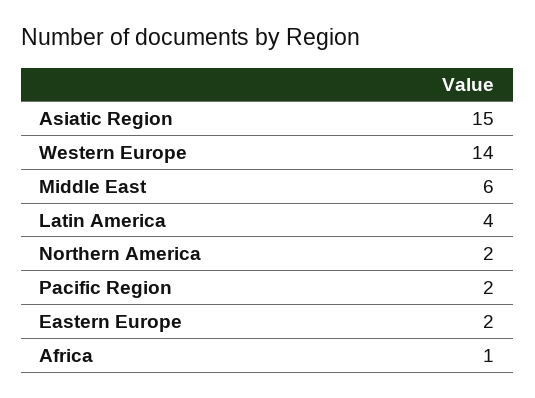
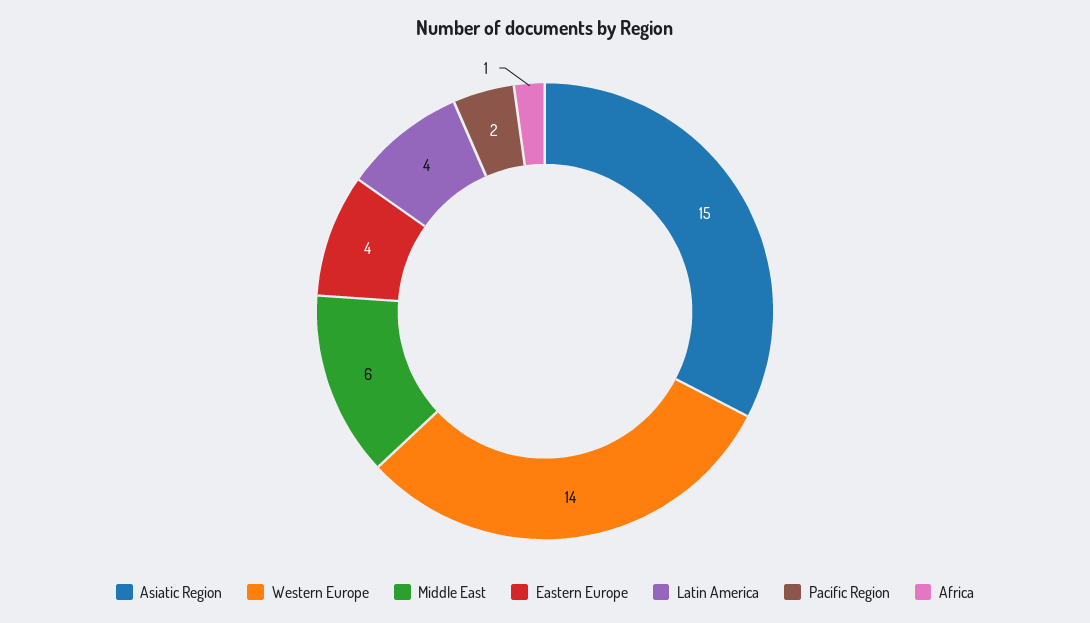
  {
    "Asiatic Region": 15,
    "Western Europe": 14,
    "Middle East": 6,
    "Latin America": 4,
-   "Northern America": 2,
    "Pacific Region": 2,
-   "Eastern Europe": 2,
+   "Eastern Europe": 4,
    "Africa": 1
  }

